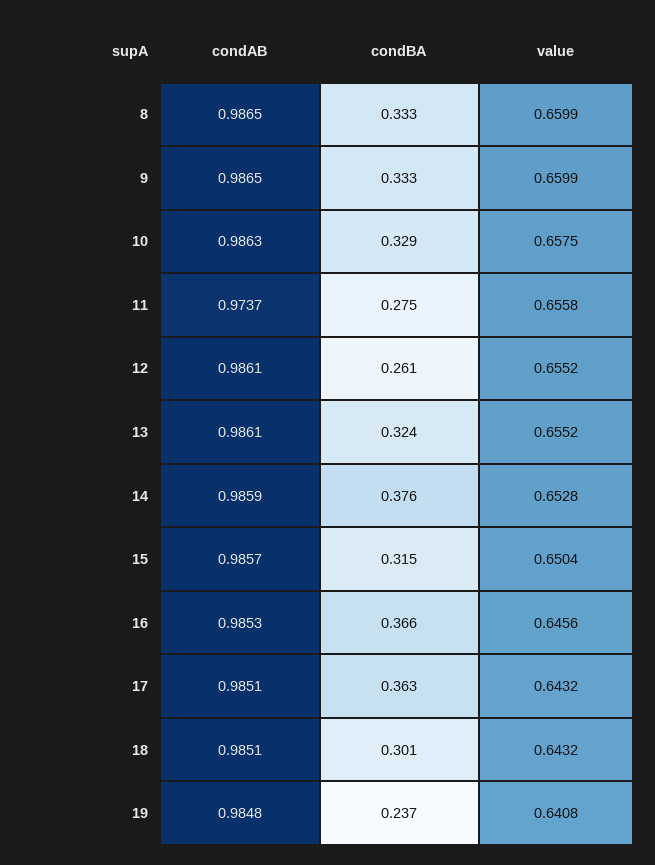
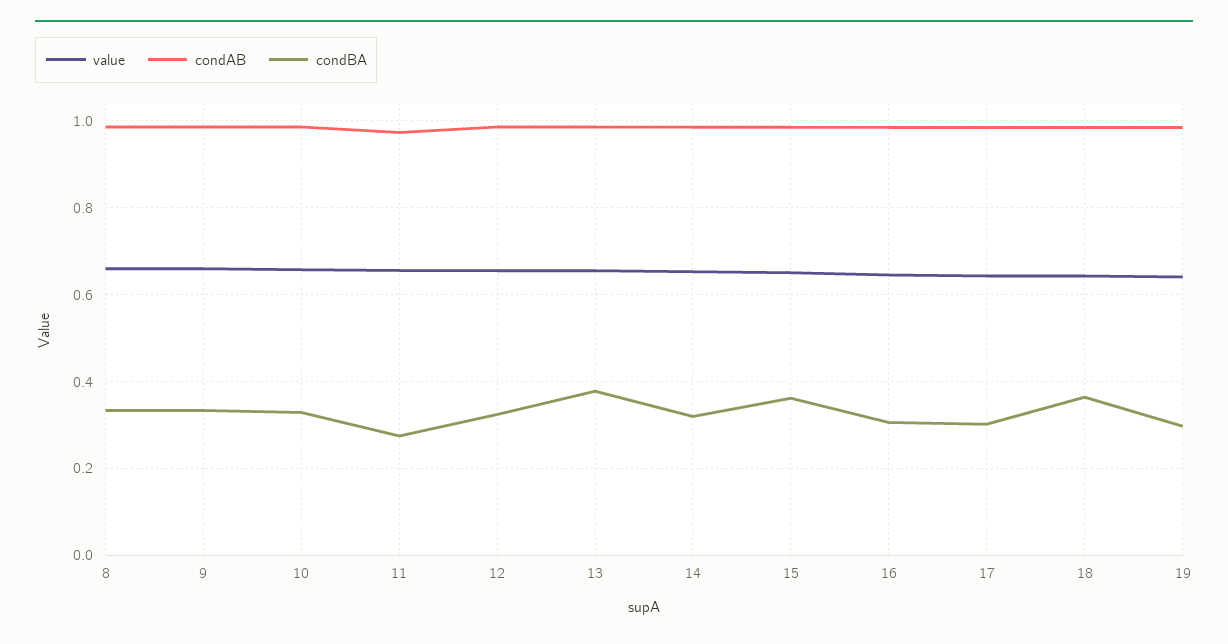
  {
    "condAB": {
      "8": 0.9865,
      "9": 0.9865,
      "10": 0.9863,
      "11": 0.9737,
      "12": 0.9861,
      "13": 0.9861,
      "14": 0.9859,
      "15": 0.9857,
      "16": 0.9853,
      "17": 0.9851,
      "18": 0.9851,
      "19": 0.9848
    },
    "condBA": {
      "8": 0.333,
      "9": 0.333,
      "10": 0.329,
      "11": 0.275,
-     "12": 0.261,
+     "12": 0.32,
-     "13": 0.324,
+     "13": 0.38,
-     "14": 0.376,
+     "14": 0.32,
-     "15": 0.315,
+     "15": 0.36,
-     "16": 0.366,
+     "16": 0.3,
-     "17": 0.363,
+     "17": 0.3,
-     "18": 0.301,
+     "18": 0.36,
-     "19": 0.237
+     "19": 0.3
    },
    "value": {
      "8": 0.6599,
      "9": 0.6599,
      "10": 0.6575,
      "11": 0.6558,
      "12": 0.6552,
      "13": 0.6552,
      "14": 0.6528,
      "15": 0.6504,
      "16": 0.6456,
      "17": 0.6432,
      "18": 0.6432,
      "19": 0.6408
    }
  }

